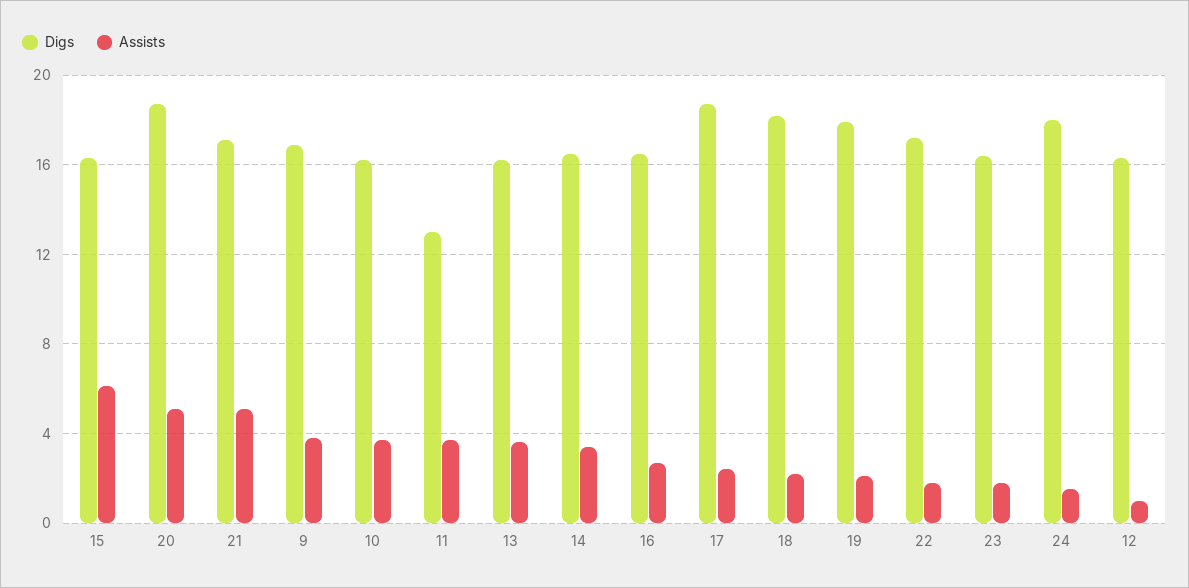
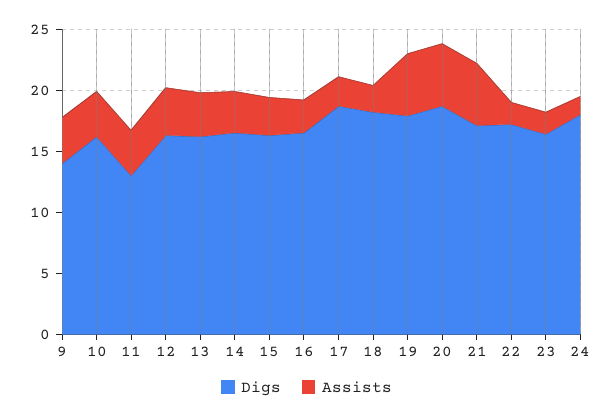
  {
    "Digs": {
      "15": 16.5,
      "20": 18.5,
      "21": 17,
-     "9": 17,
+     "9": 14,
      "10": 16,
      "11": 13,
      "13": 16,
      "14": 16.5,
      "16": 16.5,
      "17": 18.5,
      "18": 18,
      "19": 18,
      "22": 17,
      "23": 16.5,
      "24": 18,
      "12": 16.5
    },
    "Assists": {
-     "15": 6,
+     "15": 3,
      "20": 5,
      "21": 5,
      "9": 4,
      "10": 3.5,
      "11": 3.5,
      "13": 3.5,
      "14": 3.5,
      "16": 2.5,
      "17": 2.5,
      "18": 2,
-     "19": 2,
+     "19": 5,
      "22": 2,
      "23": 2,
      "24": 1.5,
-     "12": 1
+     "12": 4
    }
  }

